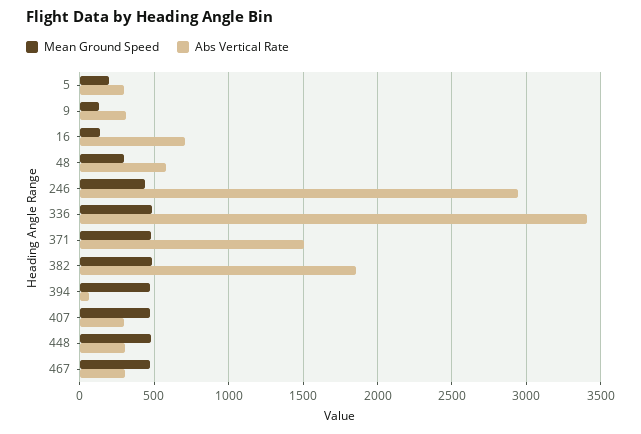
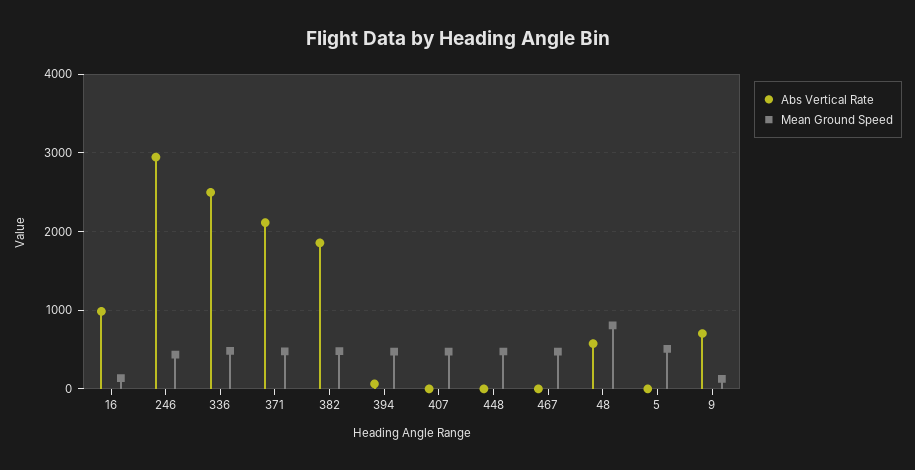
  {
    "Mean Ground Speed": {
-     "5": 200,
+     "5": 500,
      "9": 150,
      "16": 150,
-     "48": 300,
+     "48": 800,
      "246": 450,
      "336": 500,
      "371": 500,
      "382": 500,
      "394": 450,
      "407": 450,
      "448": 500,
      "467": 450
    },
    "Abs Vertical Rate": {
-     "5": 300,
+     "5": 0,
-     "9": 300,
+     "9": 700,
-     "16": 700,
+     "16": 1000,
      "48": 600,
      "246": 2950,
-     "336": 3400,
+     "336": 2500,
-     "371": 1500,
+     "371": 2100,
      "382": 1850,
      "394": 50,
-     "407": 300,
+     "407": 0,
-     "448": 300,
+     "448": 0,
-     "467": 300
+     "467": 0
    }
  }

